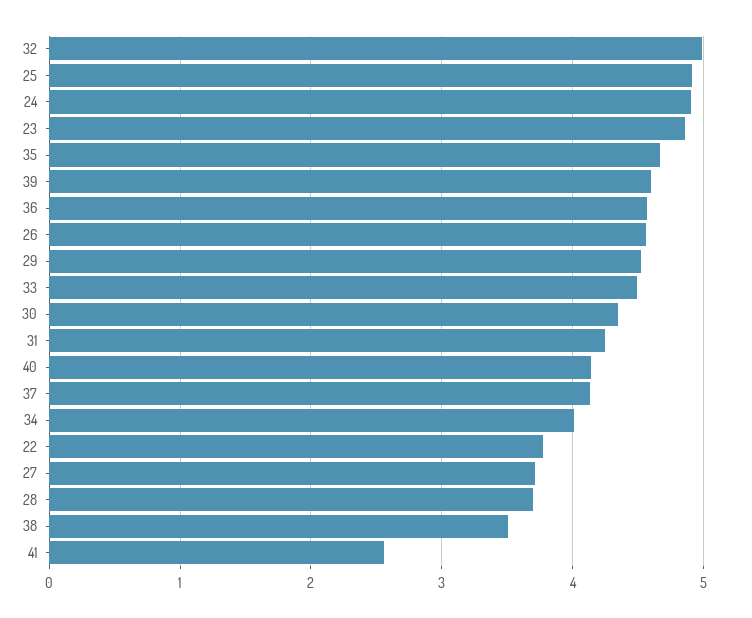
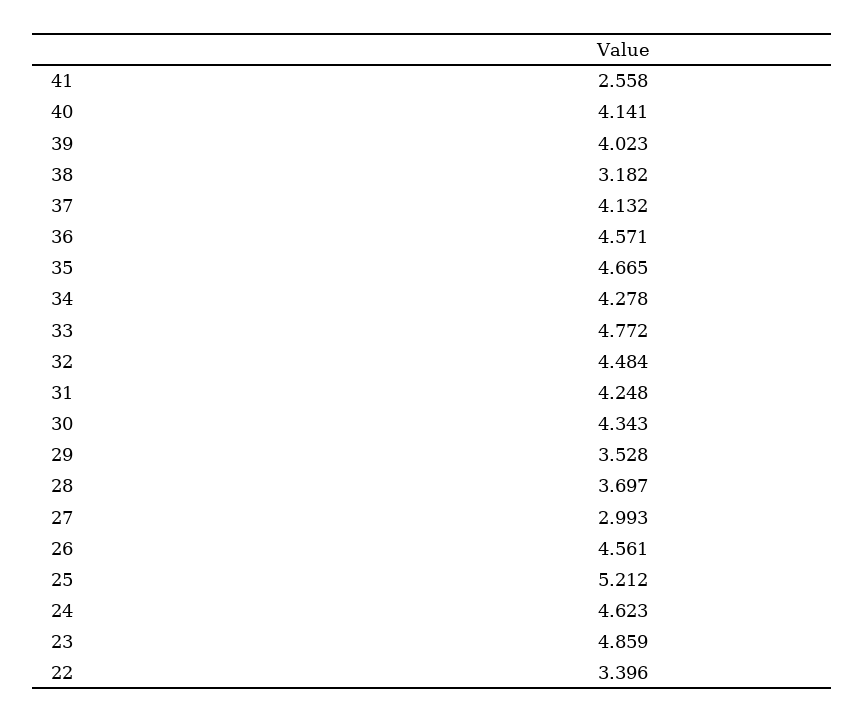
  {
-   "32": 5,
+   "32": 4.484,
-   "25": 4.9,
+   "25": 5.212,
-   "24": 4.9,
+   "24": 4.623,
    "23": 4.859,
    "35": 4.665,
-   "39": 4.6,
+   "39": 4.023,
    "36": 4.571,
    "26": 4.561,
-   "29": 4.5,
+   "29": 3.528,
-   "33": 4.5,
+   "33": 4.772,
    "30": 4.343,
    "31": 4.248,
    "40": 4.141,
    "37": 4.132,
-   "34": 4,
+   "34": 4.278,
-   "22": 3.8,
+   "22": 3.396,
-   "27": 3.7,
+   "27": 2.993,
    "28": 3.697,
-   "38": 3.5,
+   "38": 3.182,
    "41": 2.558
  }

